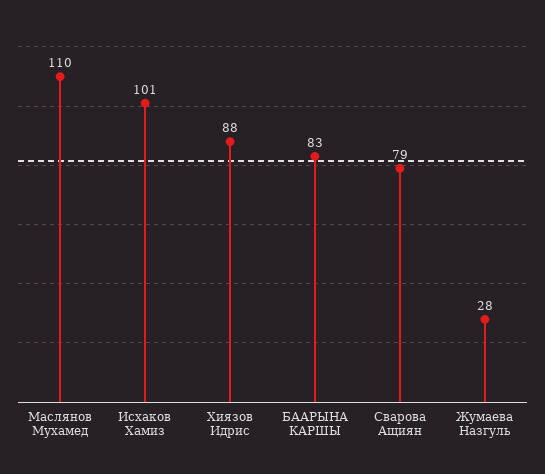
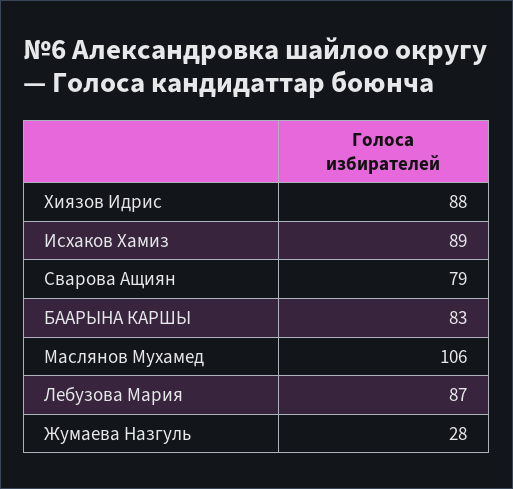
  {
-   "Маслянов Мухамед": 110,
+   "Маслянов Мухамед": 106,
-   "Исхаков Хамиз": 101,
+   "Исхаков Хамиз": 89,
    "Хиязов Идрис": 88,
    "БААРЫНА КАРШЫ": 83,
    "Сварова Ащиян": 79,
-   "Жумаева Назгуль": 28
+   "Жумаева Назгуль": 28,
+   "Лебузова Мария": 87
  }

